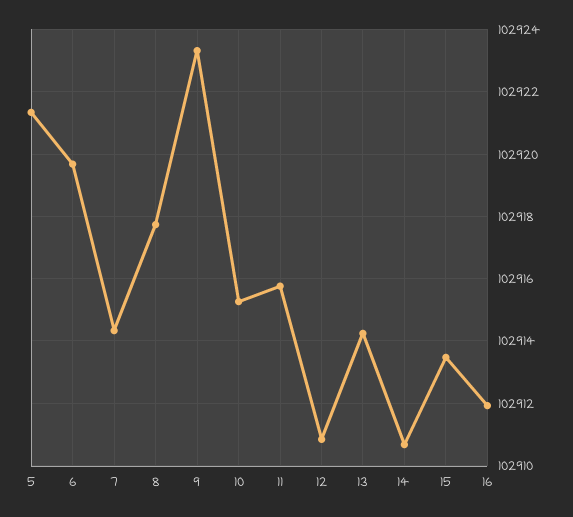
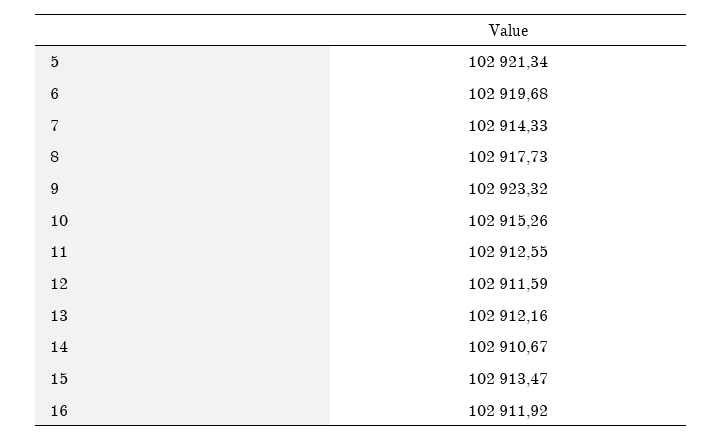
  {
    "5": 102921.34,
    "6": 102919.68,
    "7": 102914.33,
    "8": 102917.73,
    "9": 102923.32,
    "10": 102915.26,
-   "11": 102915.8,
+   "11": 102912.55,
-   "12": 102910.8,
+   "12": 102911.59,
-   "13": 102914.2,
+   "13": 102912.16,
    "14": 102910.67,
    "15": 102913.47,
    "16": 102911.92
  }

